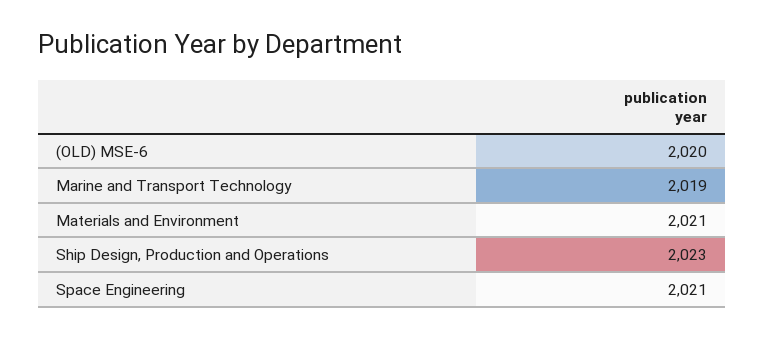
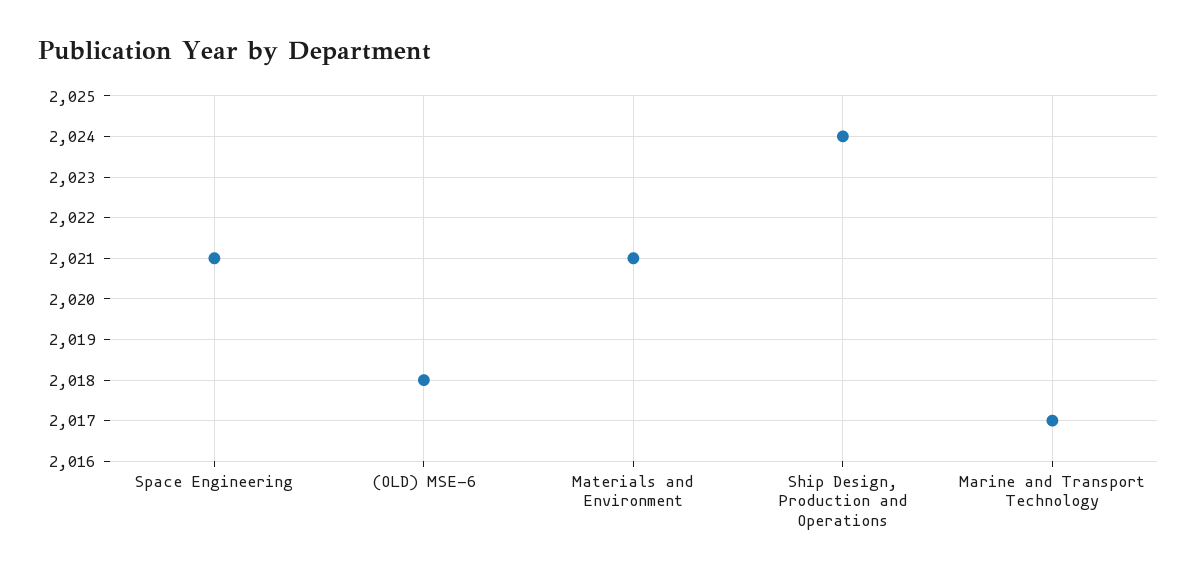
  {
-   "(OLD) MSE-6": 2020,
+   "(OLD) MSE-6": 2018,
-   "Marine and Transport Technology": 2019,
+   "Marine and Transport Technology": 2017,
    "Materials and Environment": 2021,
-   "Ship Design, Production and Operations": 2023,
+   "Ship Design, Production and Operations": 2024,
    "Space Engineering": 2021
  }

